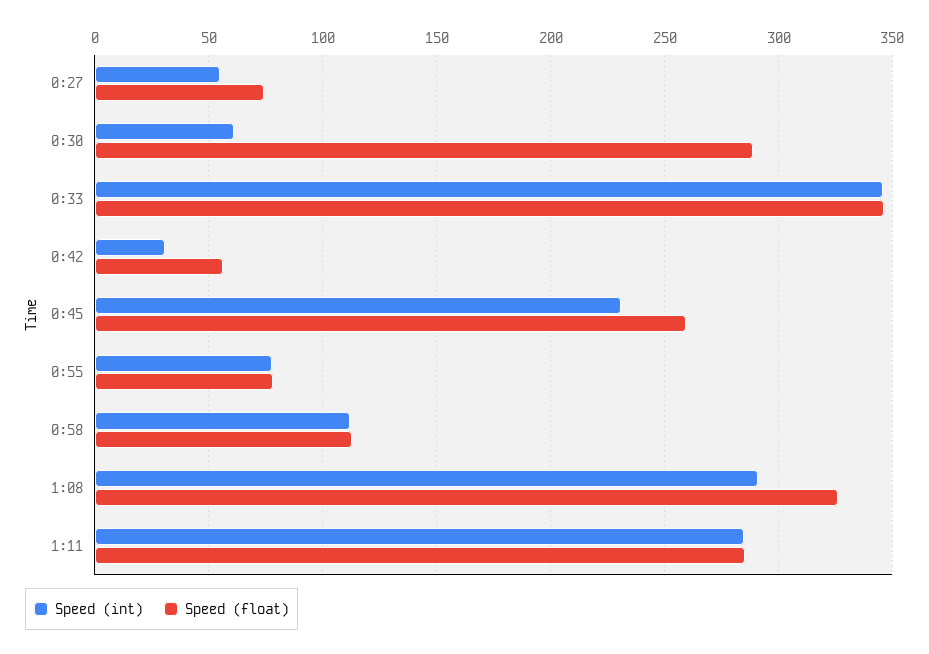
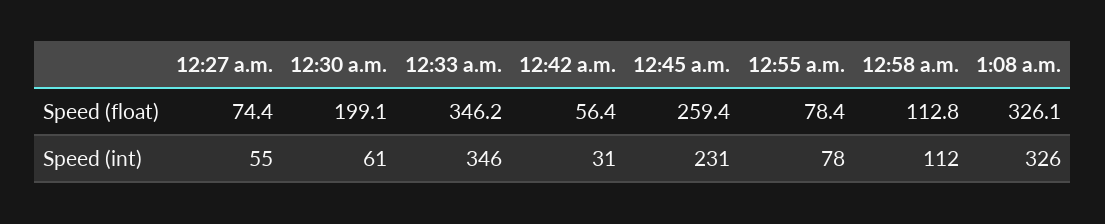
  {
    "Speed (int)": {
      "0:27": 55,
      "0:30": 61,
      "0:33": 346,
      "0:42": 31,
      "0:45": 231,
      "0:55": 78,
      "0:58": 112,
-     "1:08": 290,
+     "1:08": 326
-     "1:11": 285
    },
    "Speed (float)": {
      "0:27": 74.4,
-     "0:30": 290,
+     "0:30": 199.1,
      "0:33": 346.2,
      "0:42": 56.4,
      "0:45": 259.4,
      "0:55": 78.4,
      "0:58": 112.8,
-     "1:08": 326.1,
+     "1:08": 326.1
-     "1:11": 285
    }
  }

